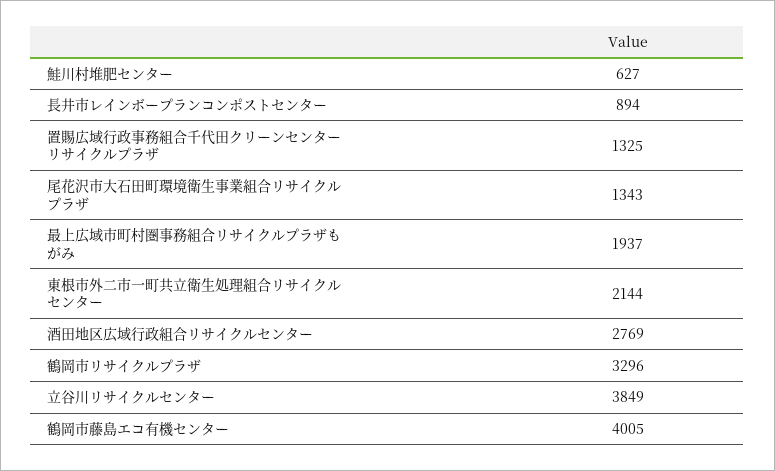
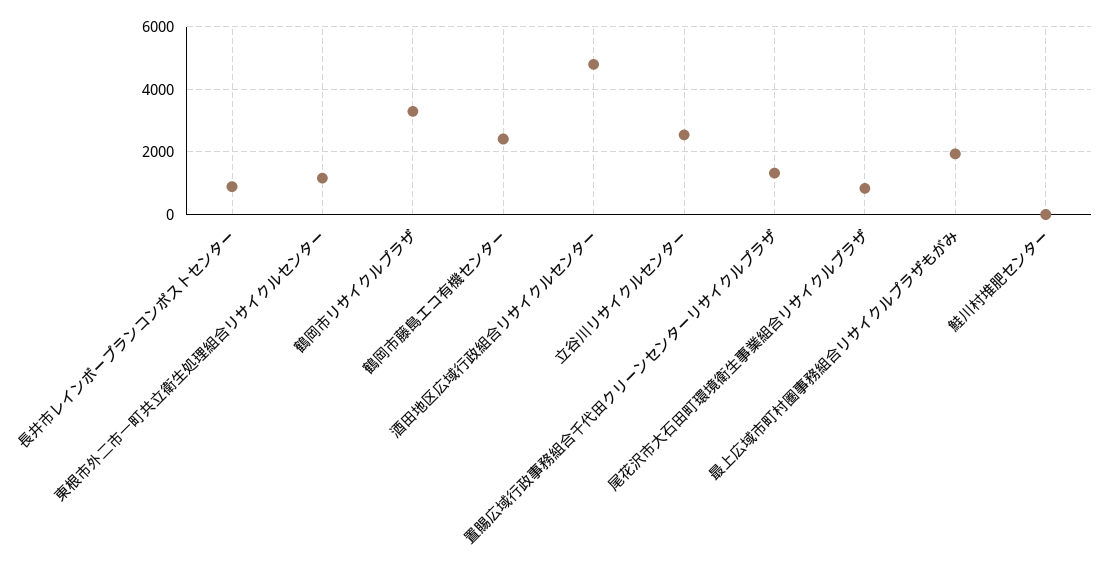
  {
-   "鮭川村堆肥センター": 627,
+   "鮭川村堆肥センター": 0,
    "長井市レインボープランコンポストセンター": 894,
    "置賜広域行政事務組合千代田クリーンセンターリサイクルプラザ": 1325,
-   "尾花沢市大石田町環境衛生事業組合リサイクルプラザ": 1343,
+   "尾花沢市大石田町環境衛生事業組合リサイクルプラザ": 800,
    "最上広域市町村圏事務組合リサイクルプラザもがみ": 1937,
-   "東根市外二市一町共立衛生処理組合リサイクルセンター": 2144,
+   "東根市外二市一町共立衛生処理組合リサイクルセンター": 1200,
-   "酒田地区広域行政組合リサイクルセンター": 2769,
+   "酒田地区広域行政組合リサイクルセンター": 4800,
    "鶴岡市リサイクルプラザ": 3296,
-   "立谷川リサイクルセンター": 3849,
+   "立谷川リサイクルセンター": 2600,
-   "鶴岡市藤島エコ有機センター": 4005
+   "鶴岡市藤島エコ有機センター": 2400
  }

